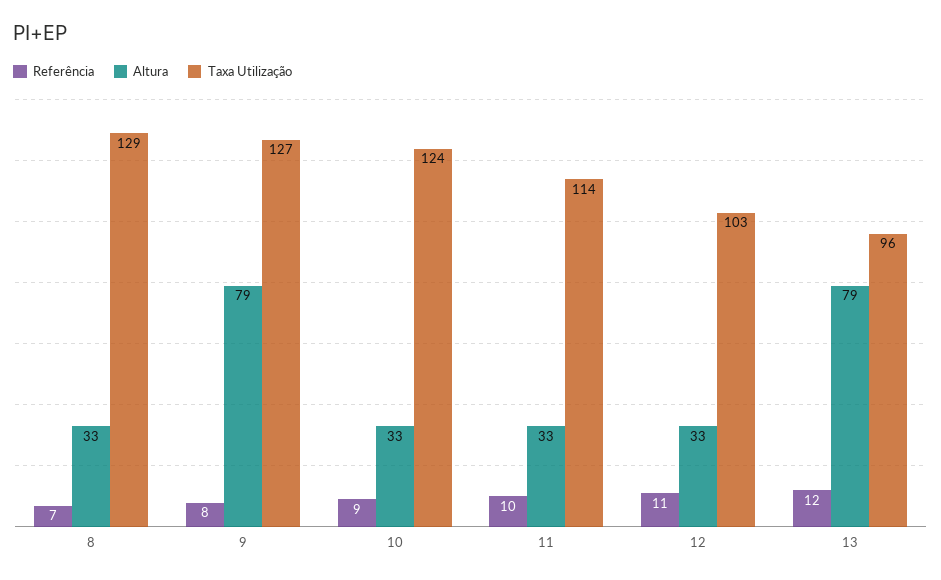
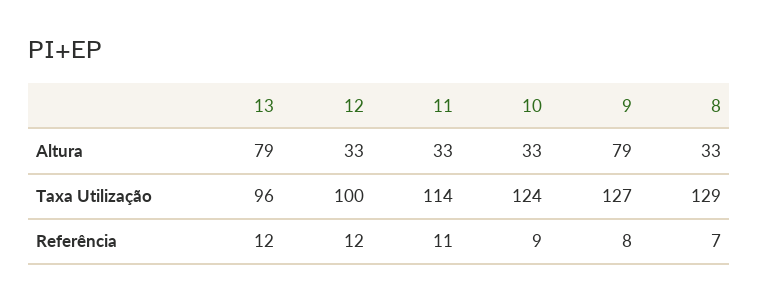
  {
    "Referência": {
      "8": 7,
      "9": 8,
      "10": 9,
-     "11": 10,
+     "11": 11,
-     "12": 11,
+     "12": 12,
      "13": 12
    },
    "Altura": {
      "8": 33,
      "9": 79,
      "10": 33,
      "11": 33,
      "12": 33,
      "13": 79
    },
    "Taxa Utilização": {
      "8": 129,
      "9": 127,
      "10": 124,
      "11": 114,
-     "12": 103,
+     "12": 100,
      "13": 96
    }
  }

